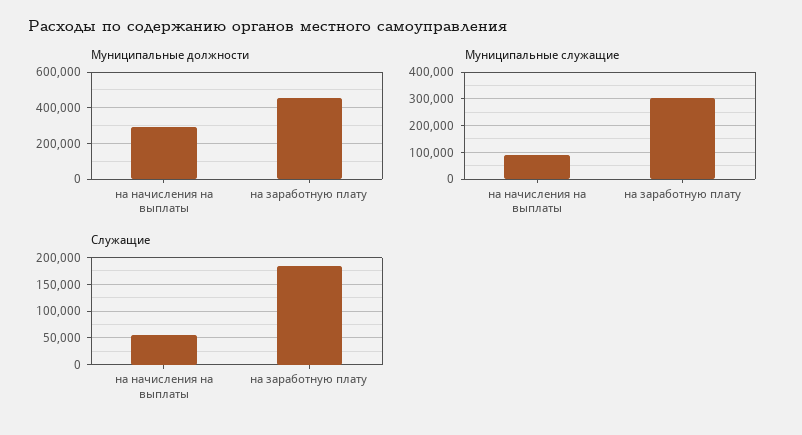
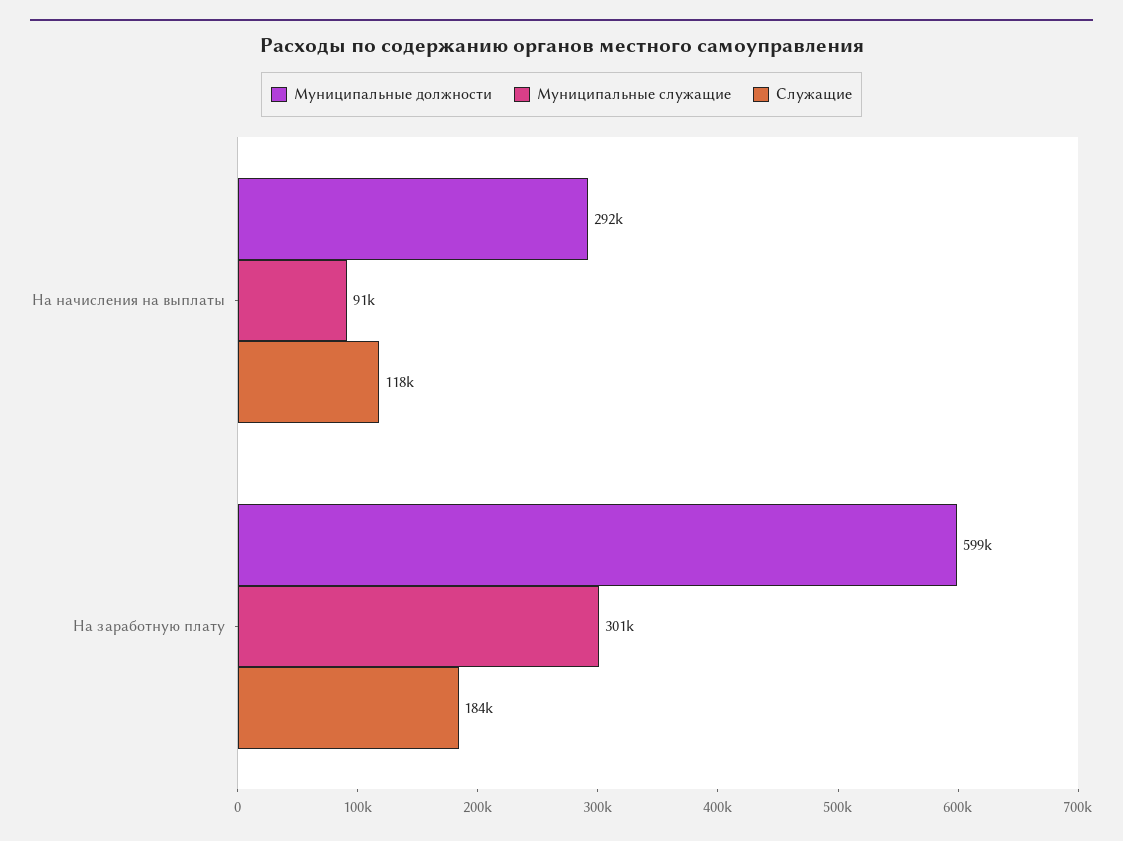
  {
    "Муниципальные должности": {
      "на начисления на выплаты": 292000,
-     "на заработную плату": 450000
+     "на заработную плату": 599000
    },
    "Муниципальные служащие": {
      "на начисления на выплаты": 91000,
      "на заработную плату": 301000
    },
    "Служащие": {
-     "на начисления на выплаты": 50000,
+     "на начисления на выплаты": 118000,
      "на заработную плату": 184000
    }
  }

